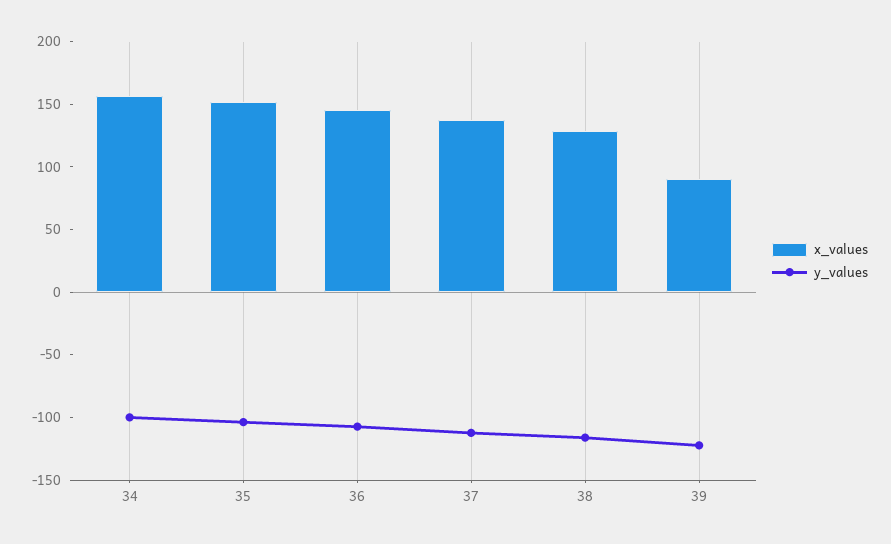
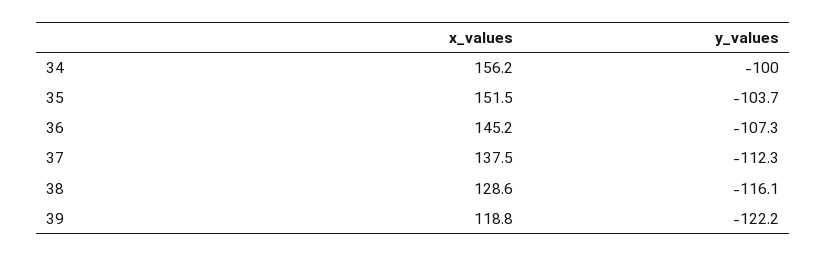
  {
    "x_values": {
      "34": 156.2,
      "35": 151.5,
      "36": 145.2,
      "37": 137.5,
      "38": 128.6,
-     "39": 90
+     "39": 118.8
    },
    "y_values": {
      "34": -100,
      "35": -103.7,
      "36": -107.3,
      "37": -112.3,
      "38": -116.1,
      "39": -122.2
    }
  }

